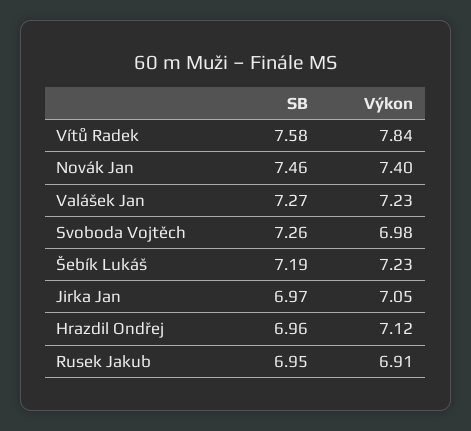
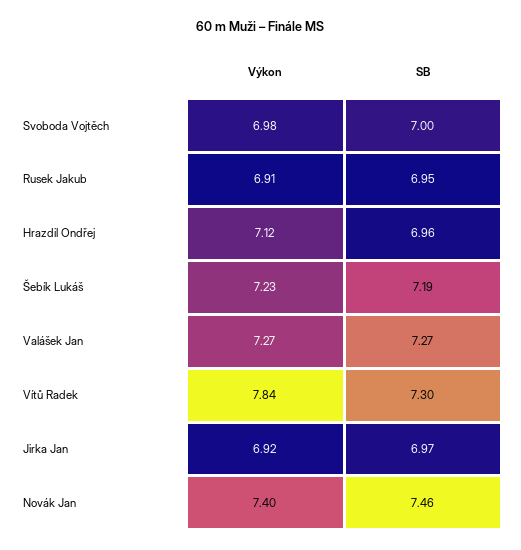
  {
    "SB": {
-     "Vítů Radek": 7.58,
+     "Vítů Radek": 7.3,
      "Novák Jan": 7.46,
      "Valášek Jan": 7.27,
-     "Svoboda Vojtěch": 7.26,
+     "Svoboda Vojtěch": 7,
      "Šebík Lukáš": 7.19,
      "Jirka Jan": 6.97,
      "Hrazdil Ondřej": 6.96,
      "Rusek Jakub": 6.95
    },
    "Výkon": {
      "Vítů Radek": 7.84,
      "Novák Jan": 7.4,
-     "Valášek Jan": 7.23,
+     "Valášek Jan": 7.27,
      "Svoboda Vojtěch": 6.98,
      "Šebík Lukáš": 7.23,
-     "Jirka Jan": 7.05,
+     "Jirka Jan": 6.92,
      "Hrazdil Ondřej": 7.12,
      "Rusek Jakub": 6.91
    }
  }

